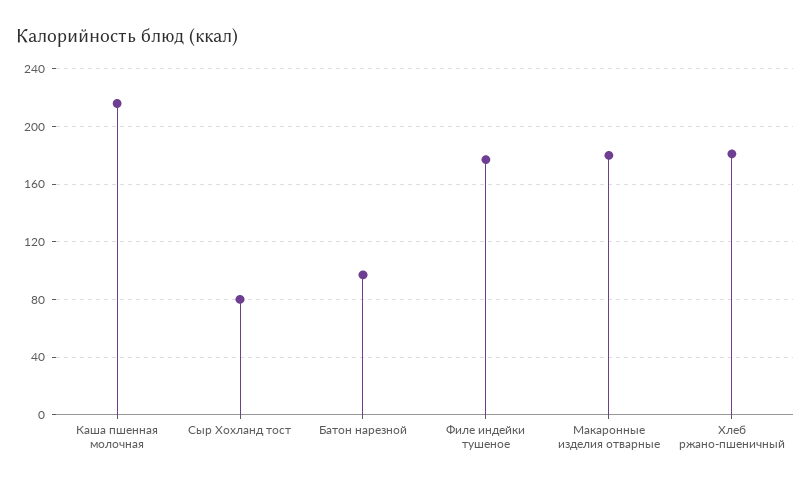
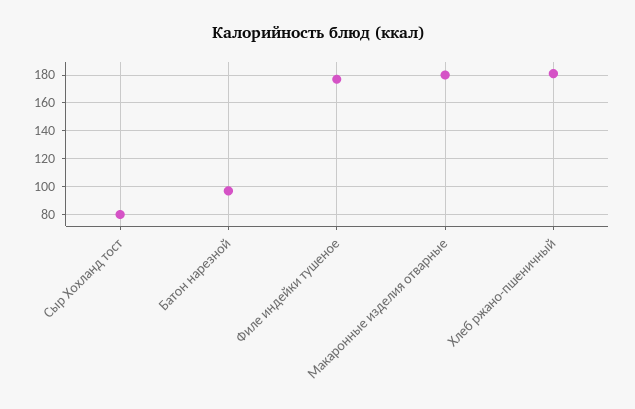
  {
-   "Каша пшенная молочная": 215,
    "Сыр Хохланд тост": 80,
    "Батон нарезной": 95,
    "Филе индейки тушеное": 175,
    "Макаронные изделия отварные": 180,
    "Хлеб ржано-пшеничный": 180
  }

